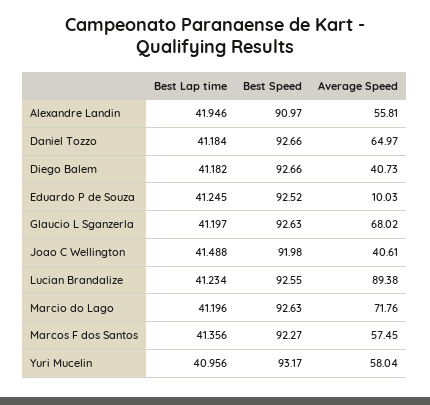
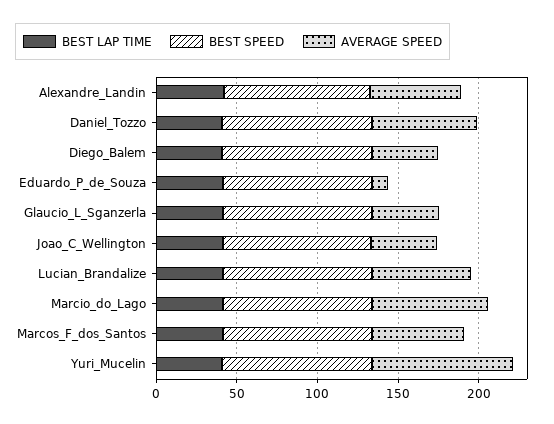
  {
    "Best Lap time": {
      "Alexandre Landin": 41.946,
      "Daniel Tozzo": 41.184,
      "Diego Balem": 41.182,
      "Eduardo P de Souza": 41.245,
      "Glaucio L Sganzerla": 41.197,
      "Joao C Wellington": 41.488,
      "Lucian Brandalize": 41.234,
      "Marcio do Lago": 41.196,
      "Marcos F dos Santos": 41.356,
      "Yuri Mucelin": 40.956
    },
    "Best Speed": {
      "Alexandre Landin": 90.97,
      "Daniel Tozzo": 92.66,
      "Diego Balem": 92.66,
      "Eduardo P de Souza": 92.52,
      "Glaucio L Sganzerla": 92.63,
      "Joao C Wellington": 91.98,
      "Lucian Brandalize": 92.55,
      "Marcio do Lago": 92.63,
      "Marcos F dos Santos": 92.27,
      "Yuri Mucelin": 93.17
    },
    "Average Speed": {
      "Alexandre Landin": 55.81,
      "Daniel Tozzo": 64.97,
      "Diego Balem": 40.73,
      "Eduardo P de Souza": 10.03,
-     "Glaucio L Sganzerla": 68.02,
+     "Glaucio L Sganzerla": 40,
      "Joao C Wellington": 40.61,
-     "Lucian Brandalize": 89.38,
+     "Lucian Brandalize": 60,
      "Marcio do Lago": 71.76,
      "Marcos F dos Santos": 57.45,
-     "Yuri Mucelin": 58.04
+     "Yuri Mucelin": 90
    }
  }

